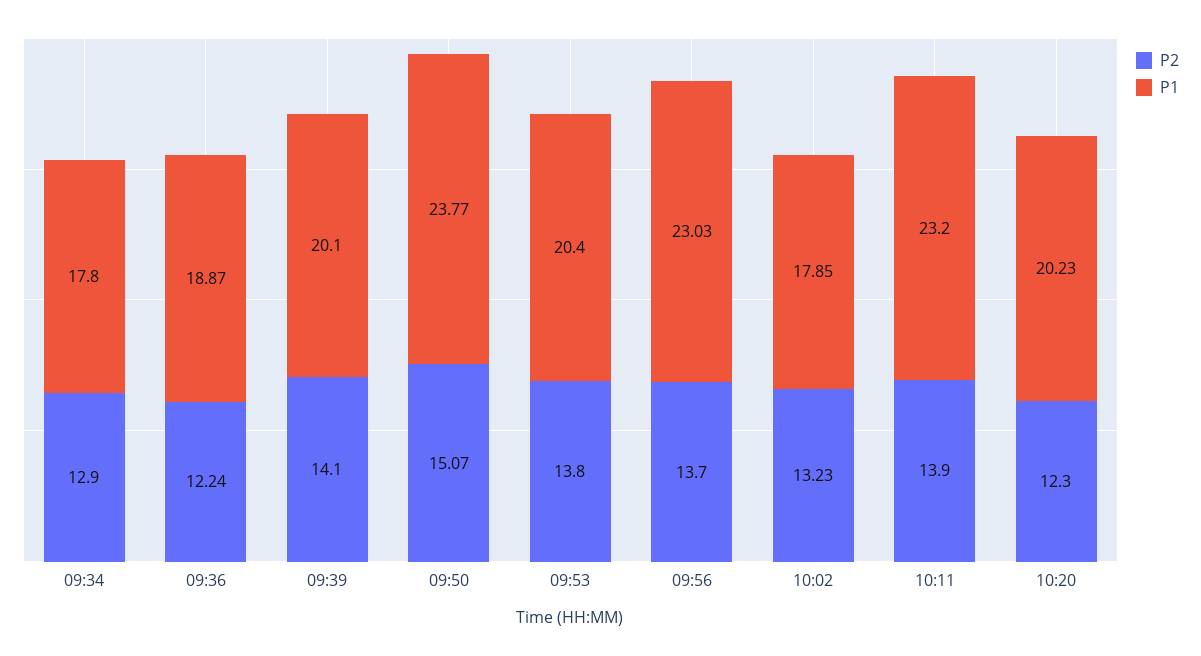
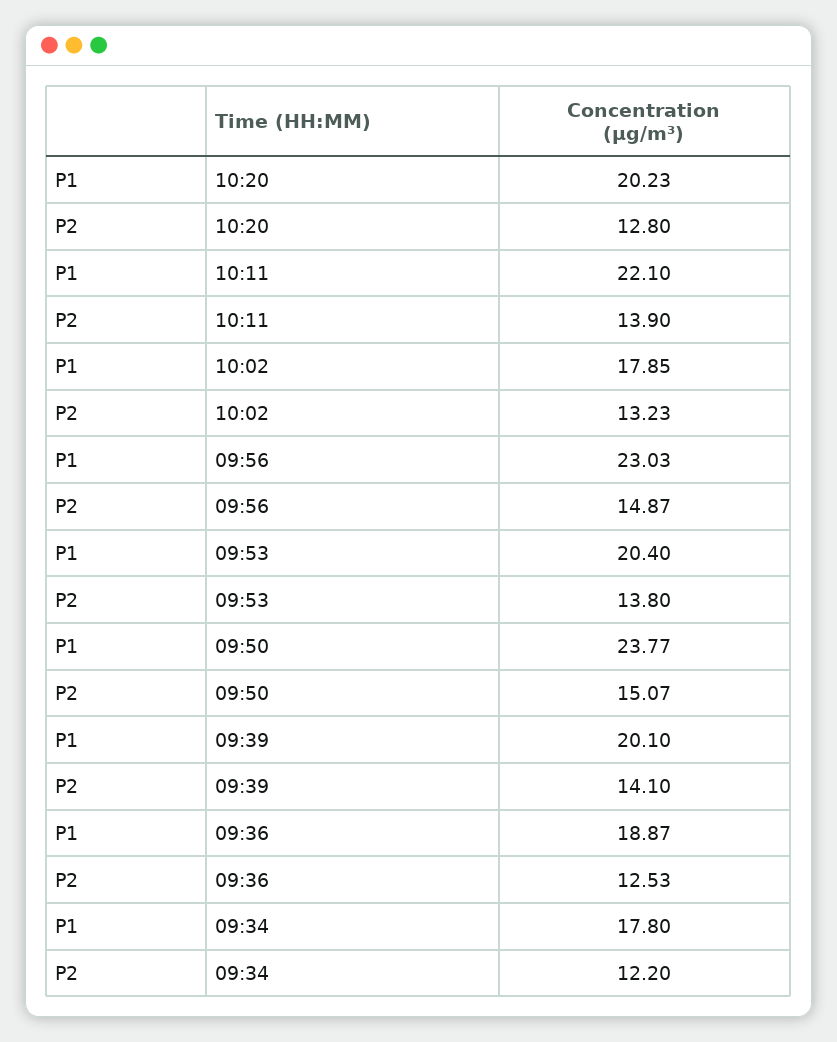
  {
    "P2": {
-     "09:34": 12.9,
+     "09:34": 12.2,
-     "09:36": 12.24,
+     "09:36": 12.53,
      "09:39": 14.1,
      "09:50": 15.07,
      "09:53": 13.8,
-     "09:56": 13.7,
+     "09:56": 14.87,
      "10:02": 13.23,
      "10:11": 13.9,
-     "10:20": 12.3
+     "10:20": 12.8
    },
    "P1": {
      "09:34": 17.8,
      "09:36": 18.87,
      "09:39": 20.1,
      "09:50": 23.77,
      "09:53": 20.4,
      "09:56": 23.03,
      "10:02": 17.85,
-     "10:11": 23.2,
+     "10:11": 22.1,
      "10:20": 20.23
    }
  }

